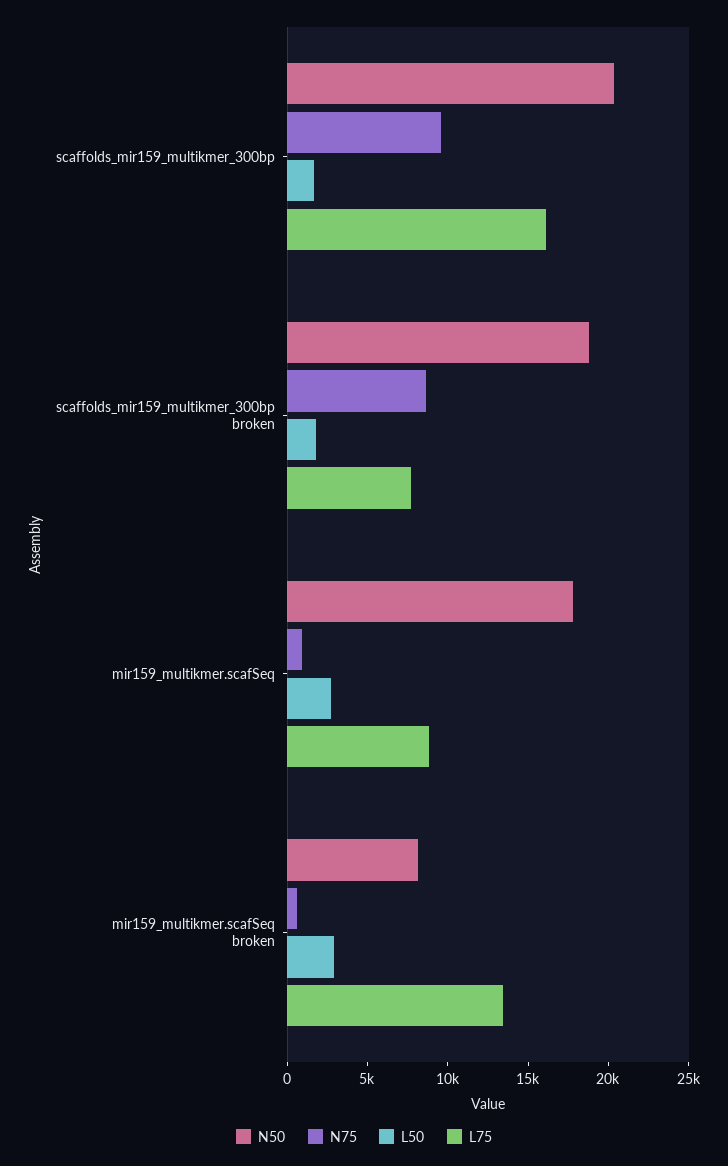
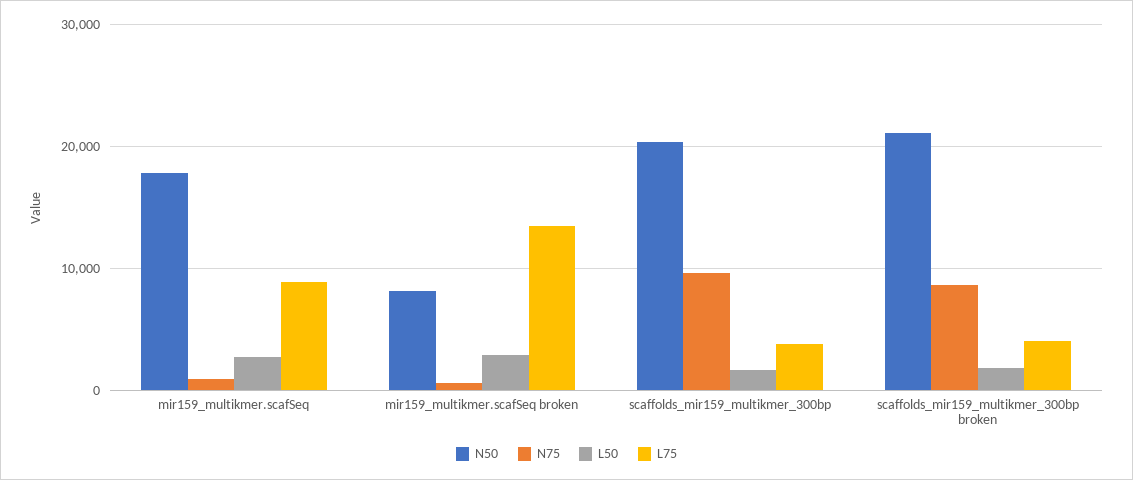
  {
    "N50": {
      "scaffolds_mir159_multikmer_300bp": 20000,
-     "scaffolds_mir159_multikmer_300bp broken": 19000,
+     "scaffolds_mir159_multikmer_300bp broken": 21000,
      "mir159_multikmer.scafSeq": 18000,
      "mir159_multikmer.scafSeq broken": 8000
    },
    "N75": {
      "scaffolds_mir159_multikmer_300bp": 10000,
      "scaffolds_mir159_multikmer_300bp broken": 9000,
      "mir159_multikmer.scafSeq": 1000,
      "mir159_multikmer.scafSeq broken": 1000
    },
    "L50": {
      "scaffolds_mir159_multikmer_300bp": 2000,
      "scaffolds_mir159_multikmer_300bp broken": 2000,
      "mir159_multikmer.scafSeq": 3000,
      "mir159_multikmer.scafSeq broken": 3000
    },
    "L75": {
-     "scaffolds_mir159_multikmer_300bp": 16000,
+     "scaffolds_mir159_multikmer_300bp": 4000,
-     "scaffolds_mir159_multikmer_300bp broken": 8000,
+     "scaffolds_mir159_multikmer_300bp broken": 4000,
      "mir159_multikmer.scafSeq": 9000,
      "mir159_multikmer.scafSeq broken": 13000
    }
  }

